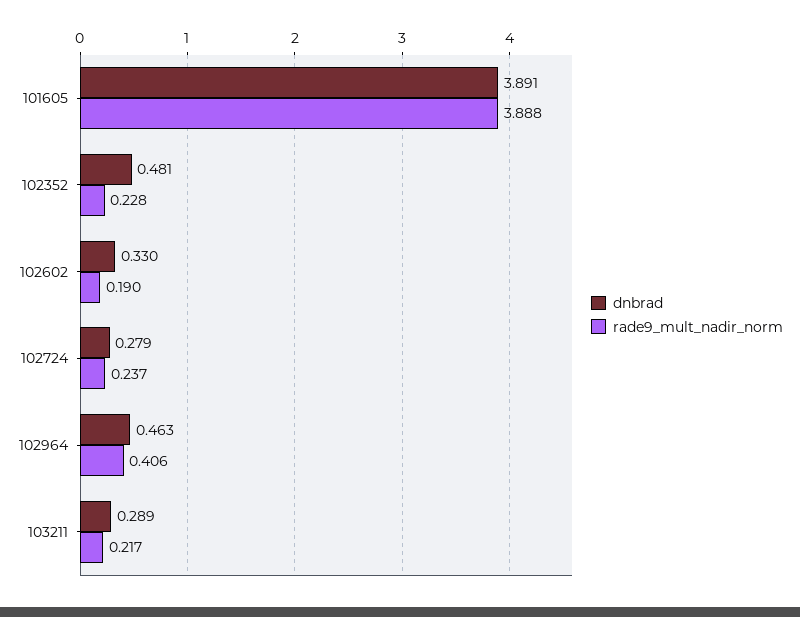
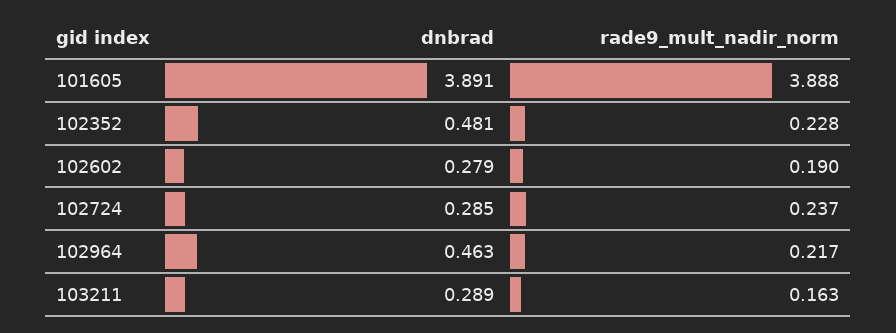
  {
    "dnbrad": {
      "101605": 3.891,
      "102352": 0.481,
-     "102602": 0.33,
+     "102602": 0.279,
-     "102724": 0.279,
+     "102724": 0.285,
      "102964": 0.463,
      "103211": 0.289
    },
    "rade9_mult_nadir_norm": {
      "101605": 3.888,
      "102352": 0.228,
      "102602": 0.19,
      "102724": 0.237,
-     "102964": 0.406,
+     "102964": 0.217,
-     "103211": 0.217
+     "103211": 0.163
    }
  }

